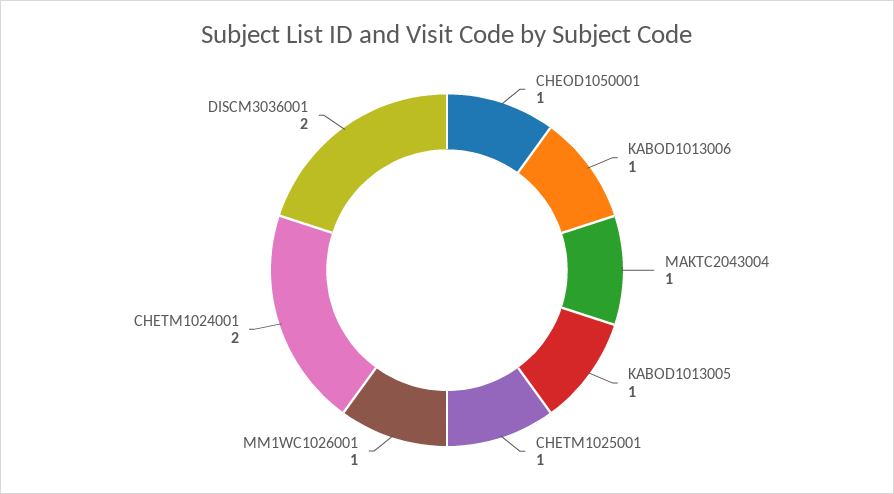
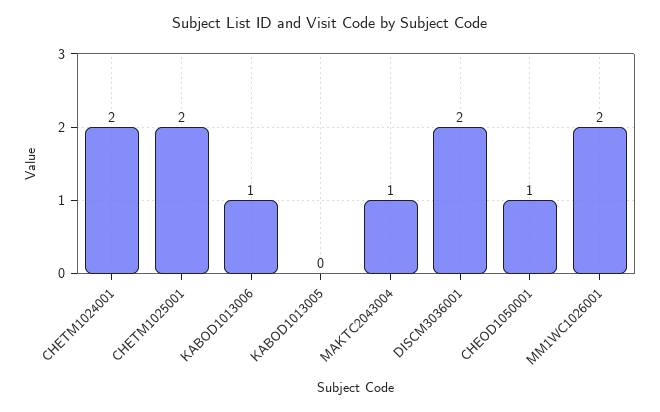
  {
    "CHEOD1050001": 1,
    "KABOD1013006": 1,
    "MAKTC2043004": 1,
-   "KABOD1013005": 1,
+   "KABOD1013005": 0,
-   "CHETM1025001": 1,
+   "CHETM1025001": 2,
-   "MM1WC1026001": 1,
+   "MM1WC1026001": 2,
    "CHETM1024001": 2,
    "DISCM3036001": 2
  }

